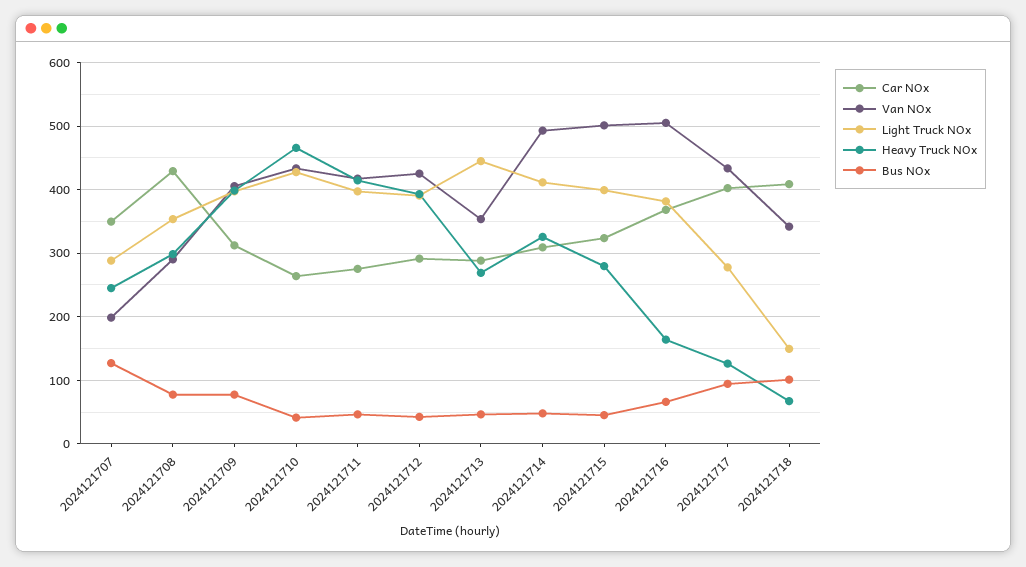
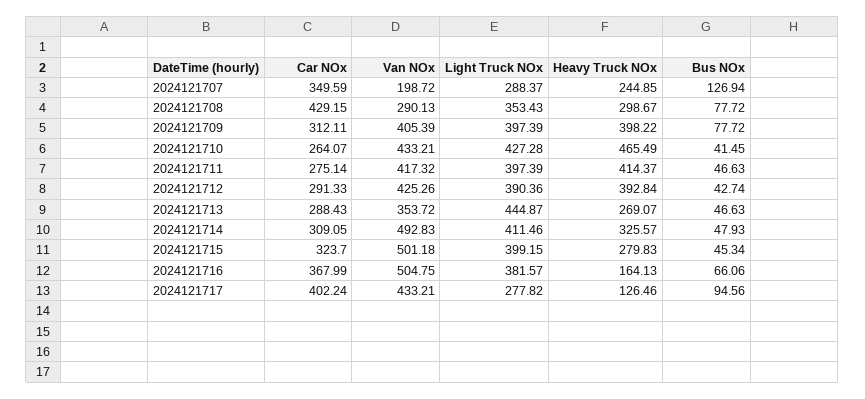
  {
    "Car NOx": {
      "2024121707": 349.59,
      "2024121708": 429.15,
      "2024121709": 312.11,
      "2024121710": 264.07,
      "2024121711": 275.14,
      "2024121712": 291.33,
      "2024121713": 288.43,
      "2024121714": 309.05,
      "2024121715": 323.7,
      "2024121716": 367.99,
-     "2024121717": 402.24,
+     "2024121717": 402.24
-     "2024121718": 410
    },
    "Van NOx": {
      "2024121707": 198.72,
      "2024121708": 290.13,
      "2024121709": 405.39,
      "2024121710": 433.21,
      "2024121711": 417.32,
      "2024121712": 425.26,
      "2024121713": 353.72,
      "2024121714": 492.83,
      "2024121715": 501.18,
      "2024121716": 504.75,
-     "2024121717": 433.21,
+     "2024121717": 433.21
-     "2024121718": 340
    },
    "Light Truck NOx": {
      "2024121707": 288.37,
      "2024121708": 353.43,
      "2024121709": 397.39,
      "2024121710": 427.28,
      "2024121711": 397.39,
      "2024121712": 390.36,
      "2024121713": 444.87,
      "2024121714": 411.46,
      "2024121715": 399.15,
      "2024121716": 381.57,
-     "2024121717": 277.82,
+     "2024121717": 277.82
-     "2024121718": 150
    },
    "Heavy Truck NOx": {
      "2024121707": 244.85,
      "2024121708": 298.67,
      "2024121709": 398.22,
      "2024121710": 465.49,
      "2024121711": 414.37,
      "2024121712": 392.84,
      "2024121713": 269.07,
      "2024121714": 325.57,
      "2024121715": 279.83,
      "2024121716": 164.13,
-     "2024121717": 126.46,
+     "2024121717": 126.46
-     "2024121718": 70
    },
    "Bus NOx": {
      "2024121707": 126.94,
      "2024121708": 77.72,
      "2024121709": 77.72,
      "2024121710": 41.45,
      "2024121711": 46.63,
      "2024121712": 42.74,
      "2024121713": 46.63,
      "2024121714": 47.93,
      "2024121715": 45.34,
      "2024121716": 66.06,
-     "2024121717": 94.56,
+     "2024121717": 94.56
-     "2024121718": 100
    }
  }

